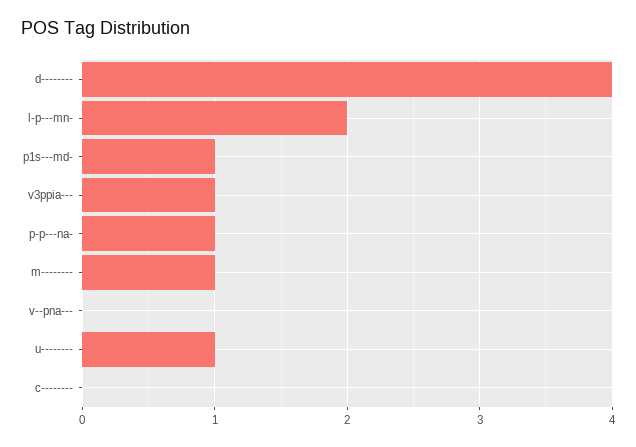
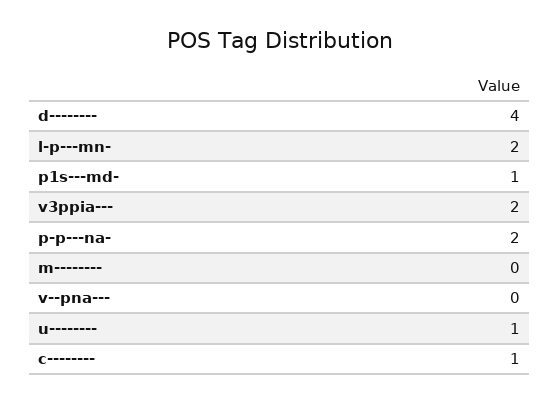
  {
    "d--------": 4,
    "l-p---mn-": 2,
    "p1s---md-": 1,
-   "v3ppia---": 1,
+   "v3ppia---": 2,
-   "p-p---na-": 1,
+   "p-p---na-": 2,
-   "m--------": 1,
+   "m--------": 0,
    "v--pna---": 0,
    "u--------": 1,
-   "c--------": 0
+   "c--------": 1
  }

